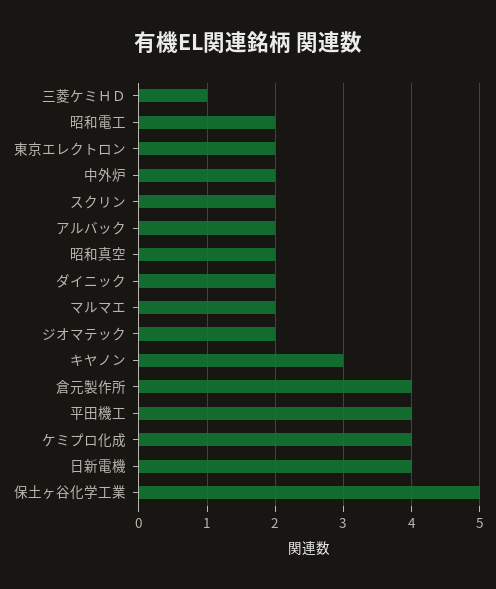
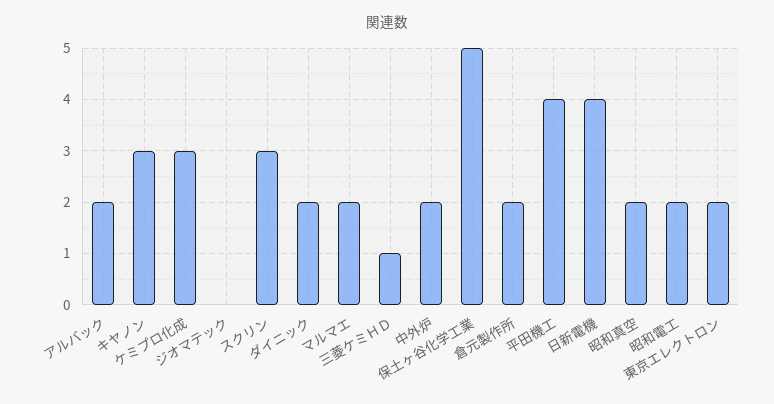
  {
    "三菱ケミＨＤ": 1,
    "昭和電工": 2,
    "東京エレクトロン": 2,
    "中外炉": 2,
-   "スクリン": 2,
+   "スクリン": 3,
    "アルバック": 2,
    "昭和真空": 2,
    "ダイニック": 2,
    "マルマエ": 2,
-   "ジオマテック": 2,
+   "ジオマテック": 0,
    "キヤノン": 3,
-   "倉元製作所": 4,
+   "倉元製作所": 2,
    "平田機工": 4,
-   "ケミプロ化成": 4,
+   "ケミプロ化成": 3,
    "日新電機": 4,
    "保土ヶ谷化学工業": 5
  }

